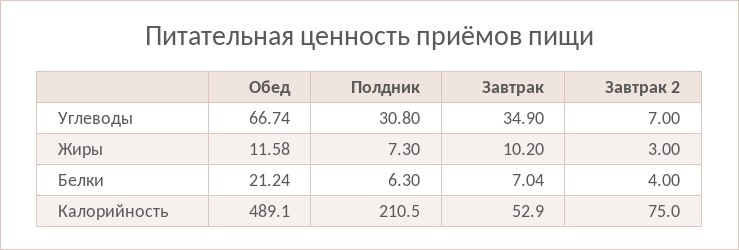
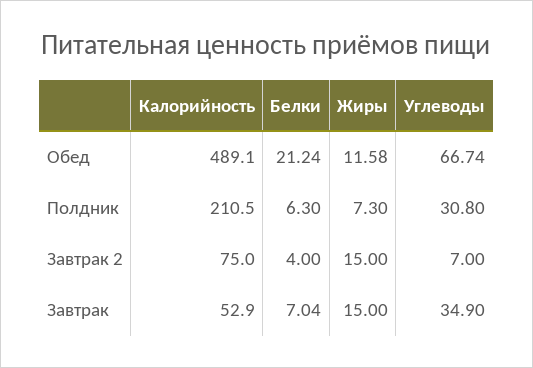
  {
    "Обед": {
      "Углеводы": 66.74,
      "Жиры": 11.58,
      "Белки": 21.24,
      "Калорийность": 489.1
    },
    "Полдник": {
      "Углеводы": 30.8,
      "Жиры": 7.3,
      "Белки": 6.3,
      "Калорийность": 210.5
    },
    "Завтрак": {
      "Углеводы": 34.9,
-     "Жиры": 10.2,
+     "Жиры": 15,
      "Белки": 7.04,
      "Калорийность": 52.9
    },
    "Завтрак 2": {
      "Углеводы": 7,
-     "Жиры": 3,
+     "Жиры": 15,
      "Белки": 4,
      "Калорийность": 75
    }
  }

